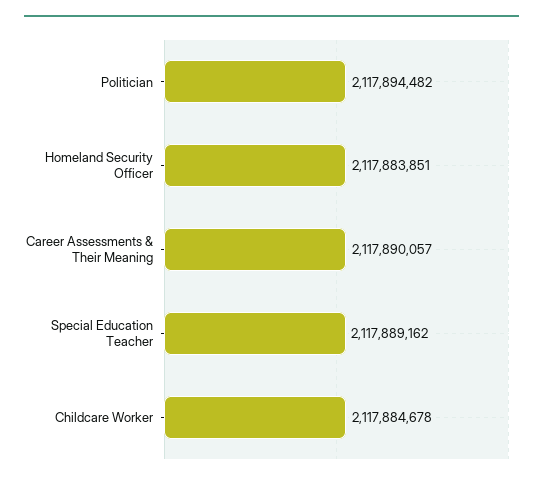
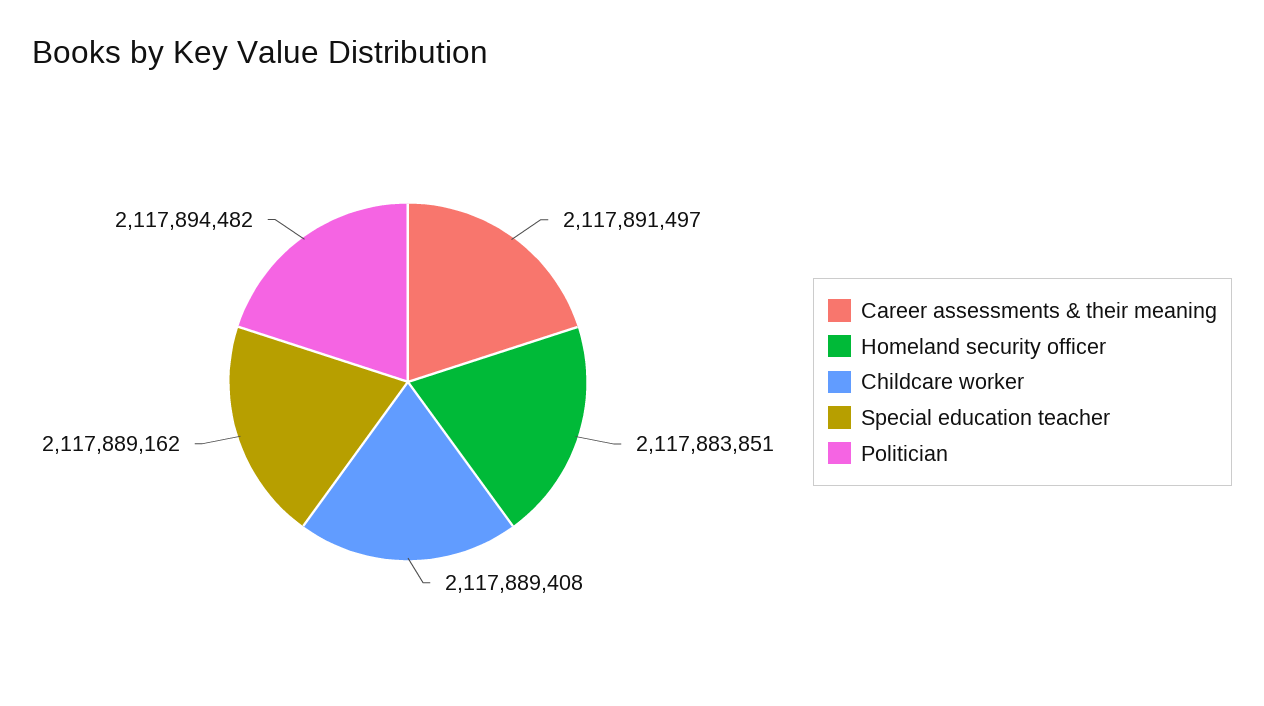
  {
    "Politician": 2117894482,
    "Homeland Security Officer": 2117883851,
-   "Career Assessments & Their Meaning": 2117890057,
+   "Career Assessments & Their Meaning": 2117891497,
    "Special Education Teacher": 2117889162,
-   "Childcare Worker": 2117884678
+   "Childcare Worker": 2117889408
  }

